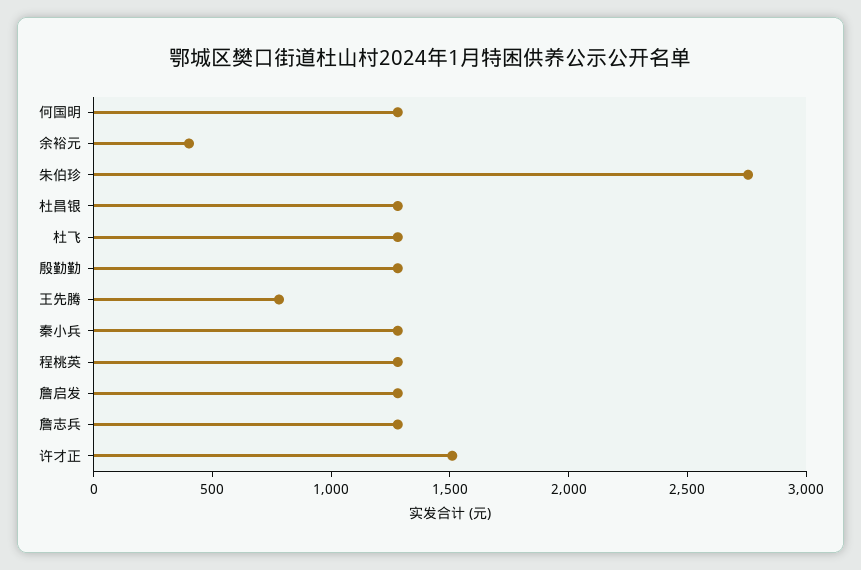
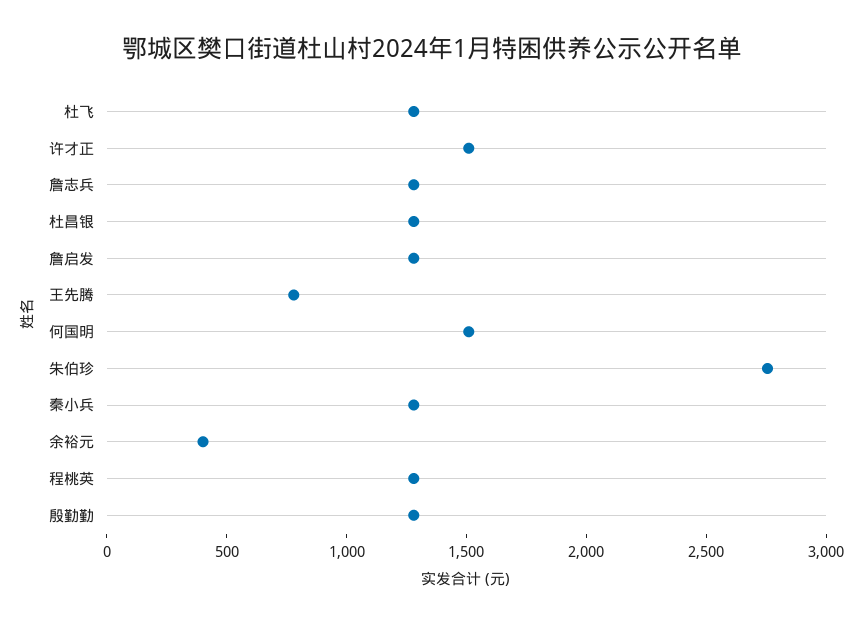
  {
-   "何国明": 1300,
+   "何国明": 1500,
    "余裕元": 400,
    "朱伯珍": 2800,
    "杜昌银": 1300,
    "杜飞": 1300,
    "殷勤勤": 1300,
    "王先腾": 800,
    "秦小兵": 1300,
    "程桃英": 1300,
    "詹启发": 1300,
    "詹志兵": 1300,
    "许才正": 1500
  }

